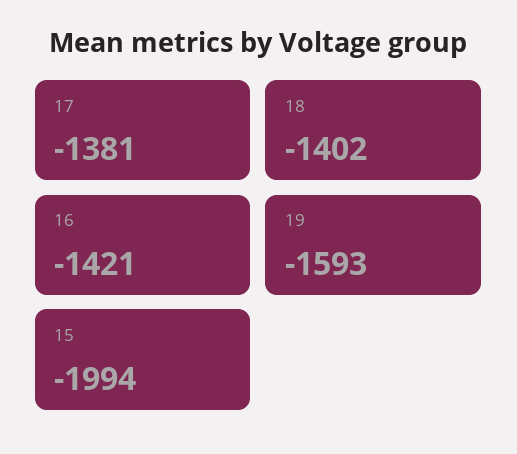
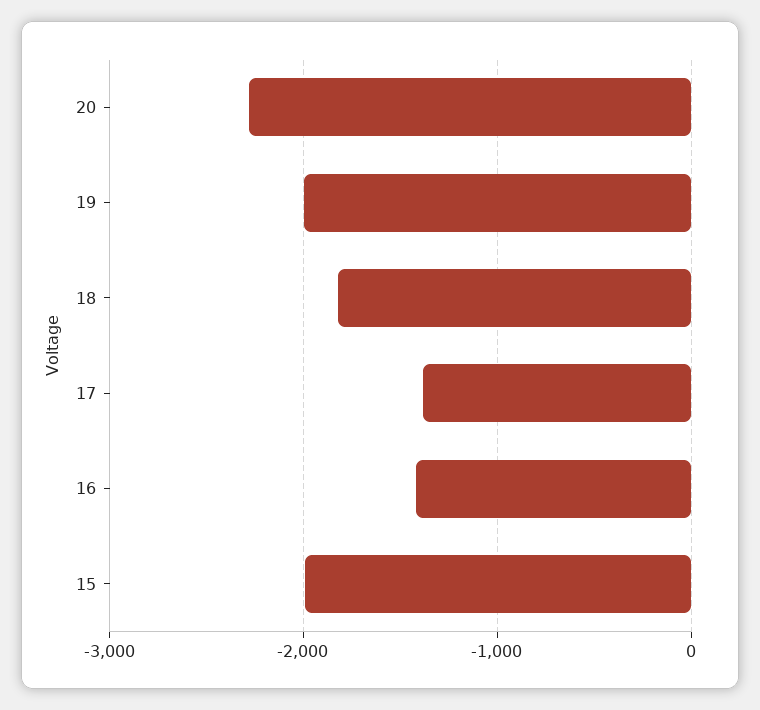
  {
    "17": -1381,
-   "18": -1402,
+   "18": -1800,
    "16": -1421,
-   "19": -1593,
+   "19": -2000,
-   "15": -1994
+   "15": -1994,
+   "20": -2300
  }

